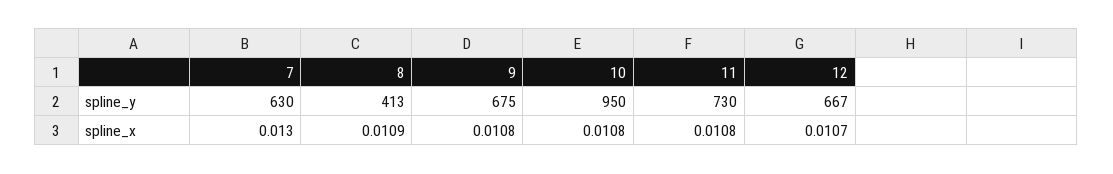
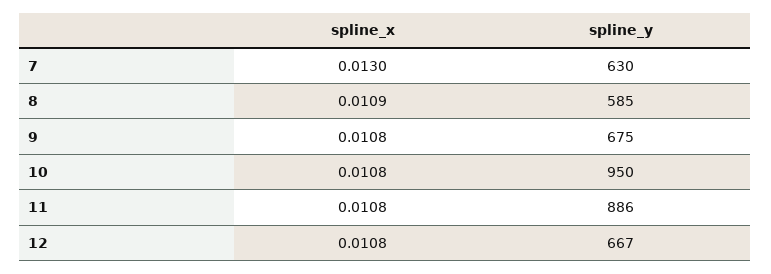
  {
    "7": {
      "spline_y": 630,
      "spline_x": 0.013
    },
    "8": {
-     "spline_y": 413,
+     "spline_y": 585,
      "spline_x": 0.0109
    },
    "9": {
      "spline_y": 675,
      "spline_x": 0.0108
    },
    "10": {
      "spline_y": 950,
      "spline_x": 0.0108
    },
    "11": {
-     "spline_y": 730,
+     "spline_y": 886,
      "spline_x": 0.0108
    },
    "12": {
      "spline_y": 667,
-     "spline_x": 0.0107
+     "spline_x": 0.0108
    }
  }

